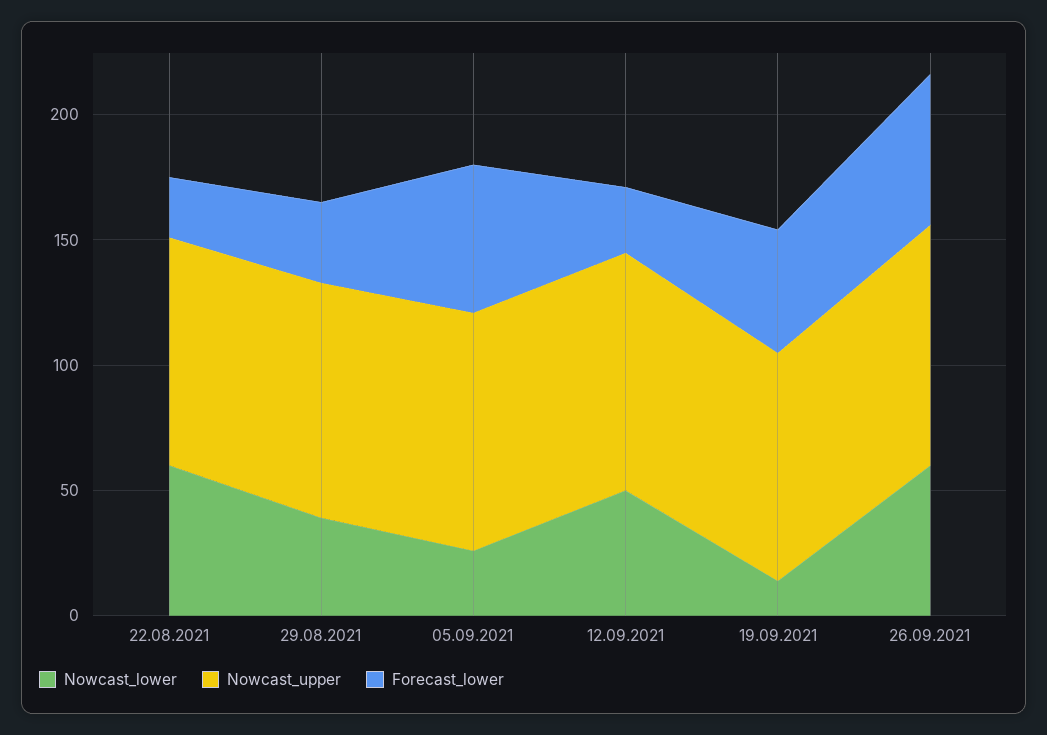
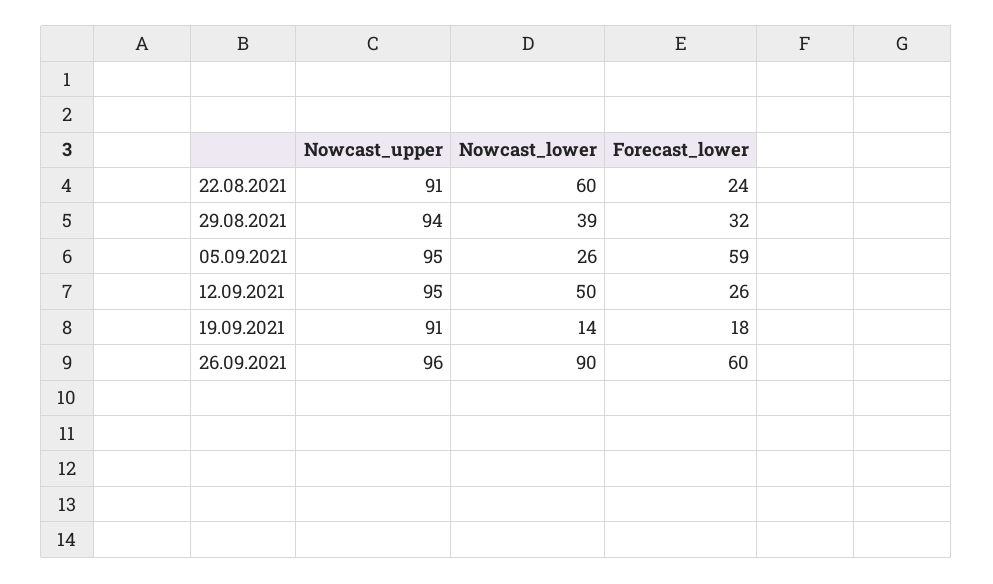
  {
    "Nowcast_lower": {
      "22.08.2021": 60,
      "29.08.2021": 39,
      "05.09.2021": 26,
      "12.09.2021": 50,
      "19.09.2021": 14,
-     "26.09.2021": 60
+     "26.09.2021": 90
    },
    "Nowcast_upper": {
      "22.08.2021": 91,
      "29.08.2021": 94,
      "05.09.2021": 95,
      "12.09.2021": 95,
      "19.09.2021": 91,
      "26.09.2021": 96
    },
    "Forecast_lower": {
      "22.08.2021": 24,
      "29.08.2021": 32,
      "05.09.2021": 59,
      "12.09.2021": 26,
-     "19.09.2021": 50,
+     "19.09.2021": 18,
      "26.09.2021": 60
    }
  }

